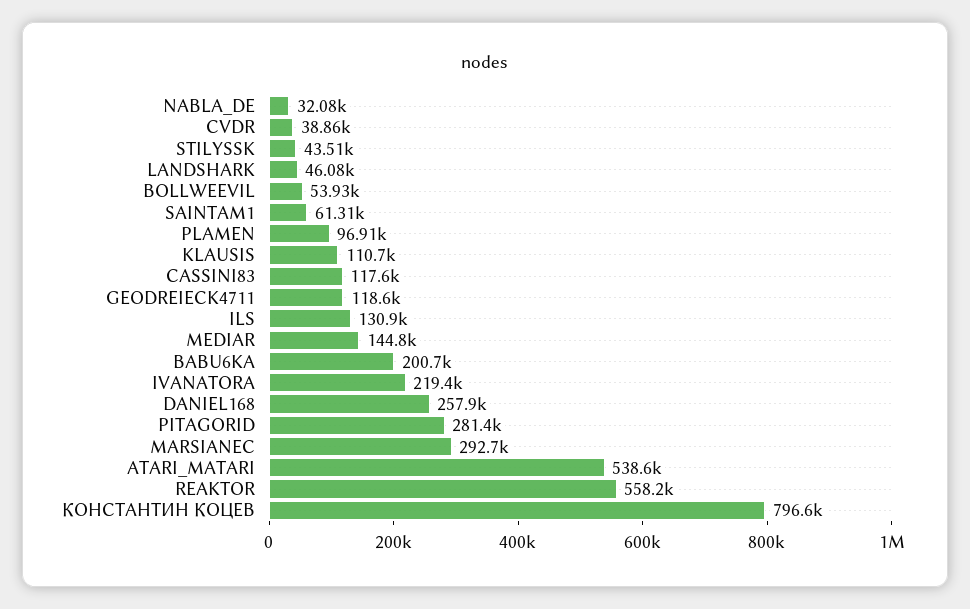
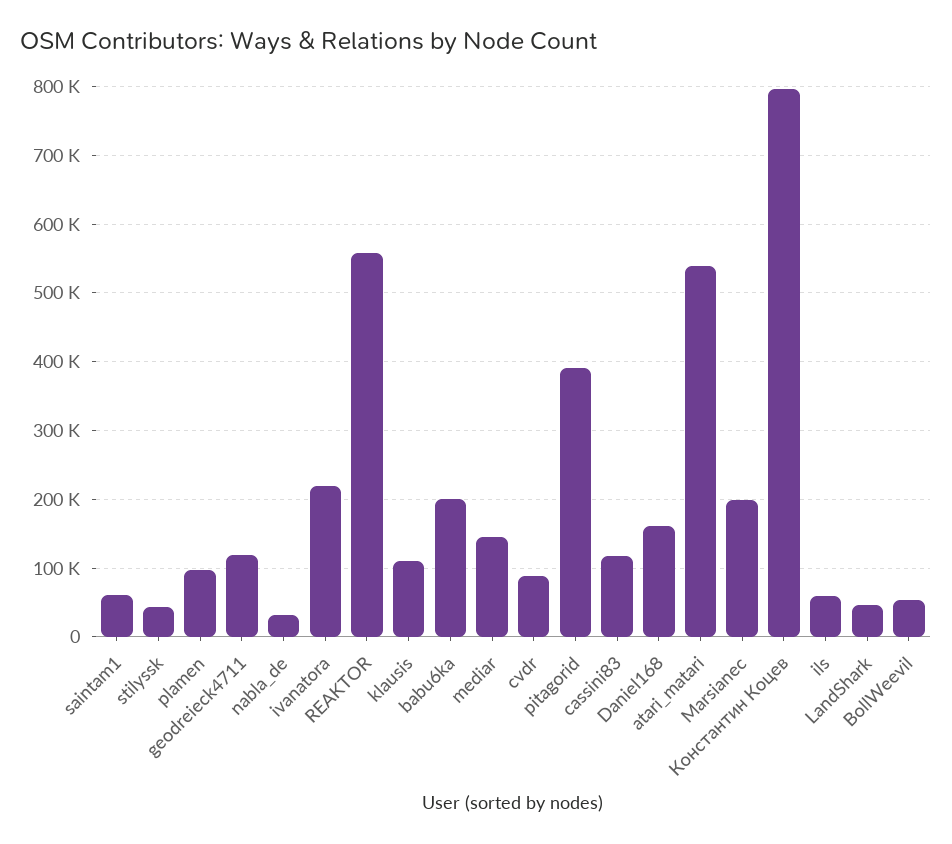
  {
    "NABLA_DE": 32080,
-   "CVDR": 38860,
+   "CVDR": 90000,
    "STILYSSK": 43510,
    "LANDSHARK": 46080,
    "BOLLWEEVIL": 53930,
    "SAINTAM1": 61310,
    "PLAMEN": 96910,
    "KLAUSIS": 110700,
    "CASSINI83": 117600,
    "GEODREIECK4711": 118600,
-   "ILS": 130900,
+   "ILS": 60000,
    "MEDIAR": 144800,
    "BABU6KA": 200700,
    "IVANATORA": 219400,
-   "DANIEL168": 257900,
+   "DANIEL168": 160000,
-   "PITAGORID": 281400,
+   "PITAGORID": 390000,
-   "MARSIANEC": 292700,
+   "MARSIANEC": 200000,
    "ATARI_MATARI": 538600,
    "REAKTOR": 558200,
    "КОНСТАНТИН КОЦЕВ": 796600
  }

